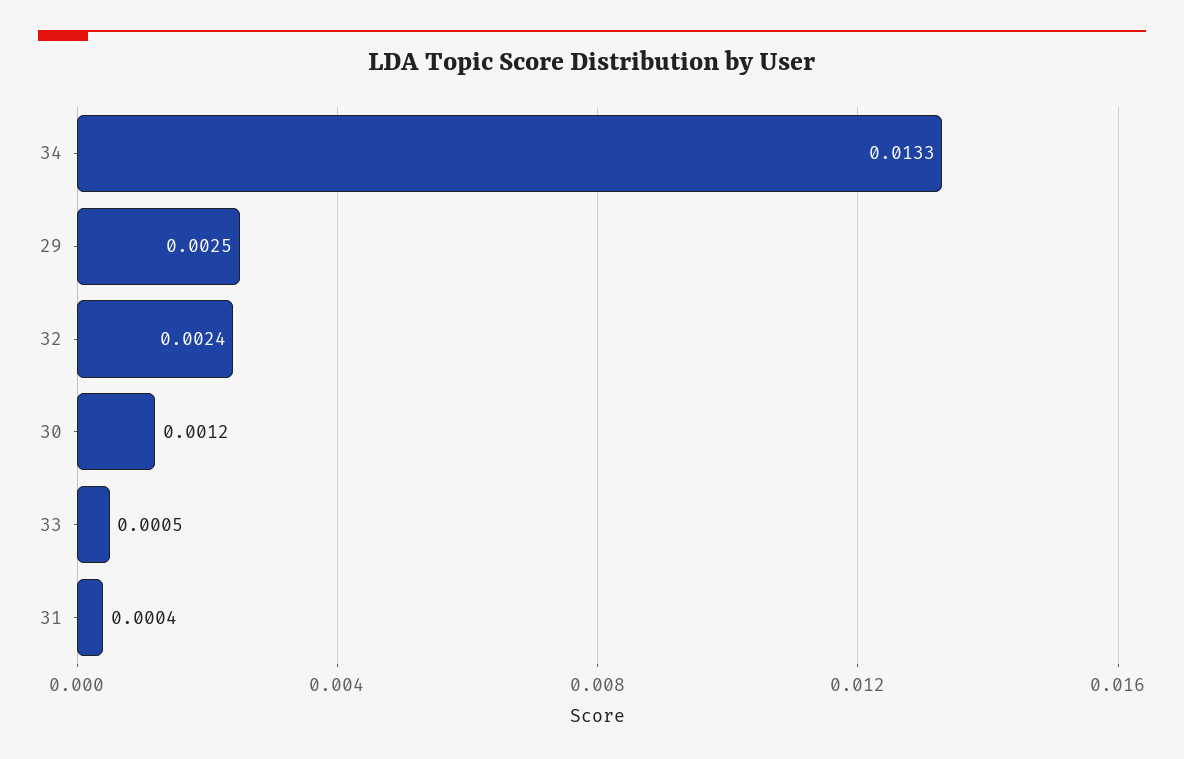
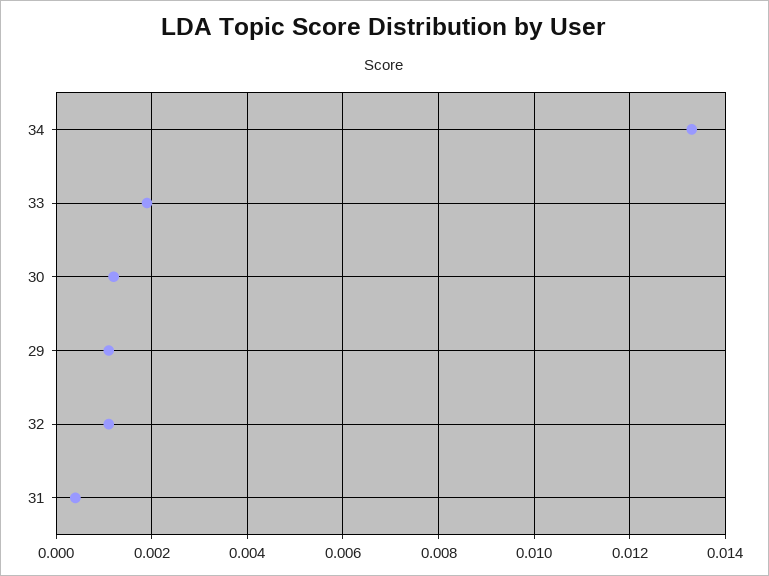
  {
    "34": 0.0133,
-   "29": 0.0025,
+   "29": 0.001,
-   "32": 0.0024,
+   "32": 0.001,
    "30": 0.0012,
-   "33": 0.0005,
+   "33": 0.002,
    "31": 0.0004
  }

